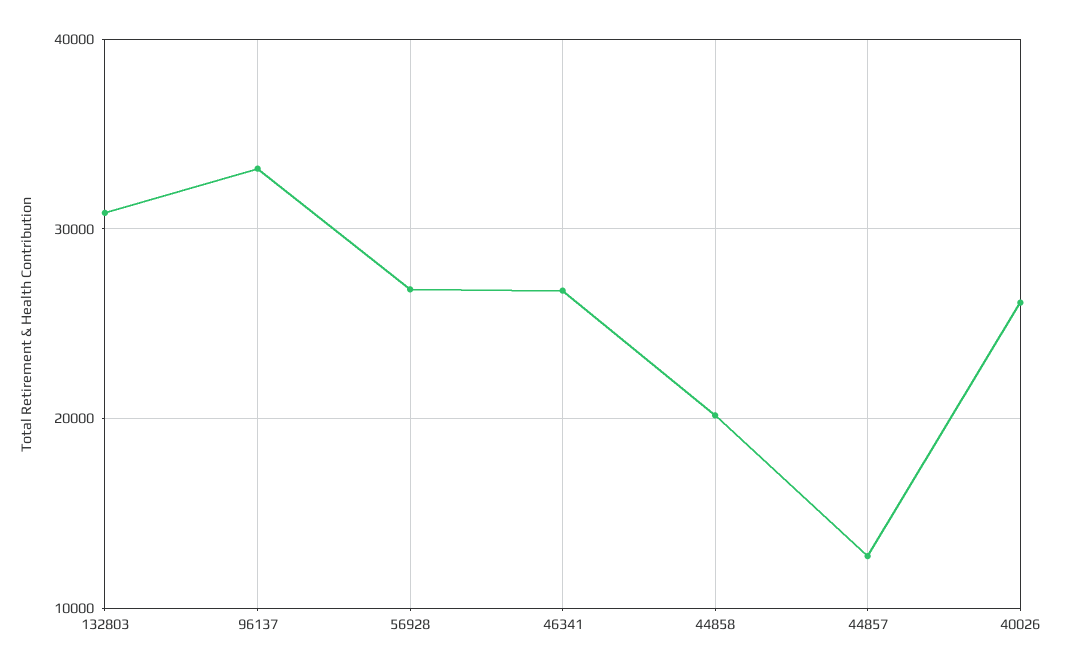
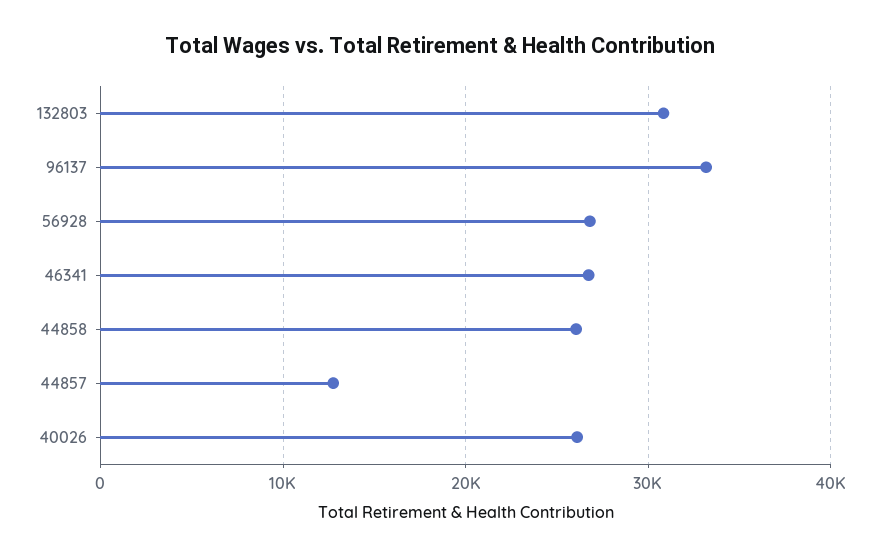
  {
    "132803": 31000,
    "96137": 33000,
    "56928": 27000,
    "46341": 27000,
-   "44858": 20000,
+   "44858": 26000,
    "44857": 13000,
    "40026": 26000
  }

